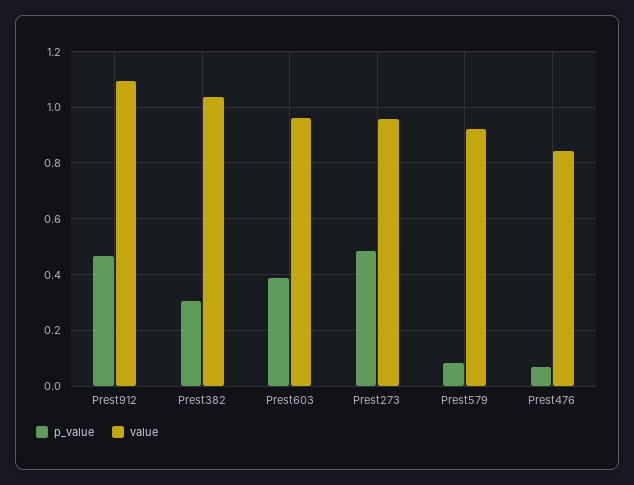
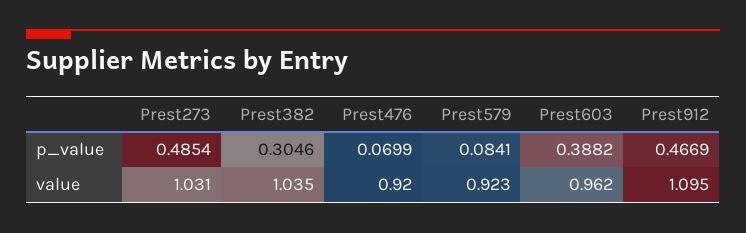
  {
    "p_value": {
      "Prest912": 0.4669,
      "Prest382": 0.3046,
      "Prest603": 0.3882,
      "Prest273": 0.4854,
      "Prest579": 0.0841,
      "Prest476": 0.0699
    },
    "value": {
      "Prest912": 1.095,
      "Prest382": 1.035,
      "Prest603": 0.962,
-     "Prest273": 0.95,
+     "Prest273": 1.031,
      "Prest579": 0.923,
-     "Prest476": 0.85
+     "Prest476": 0.92
    }
  }

